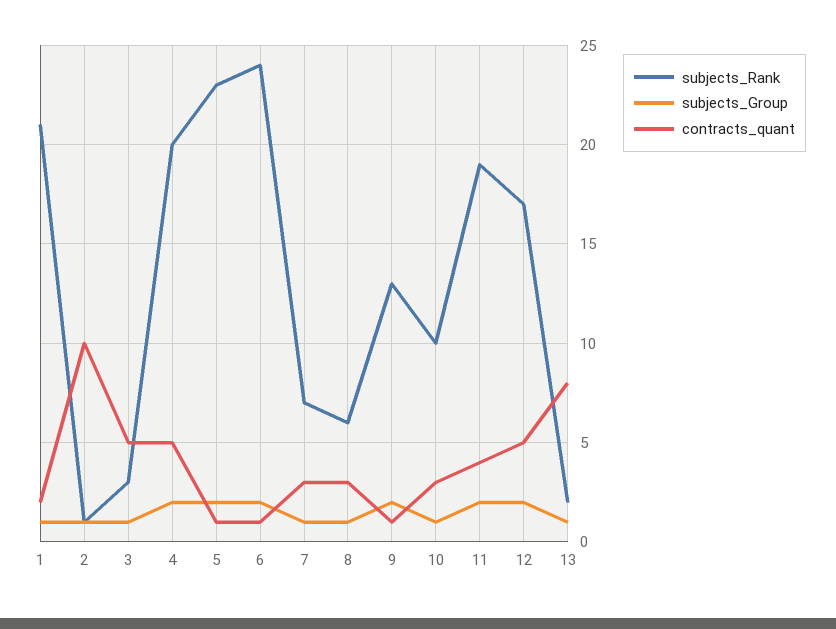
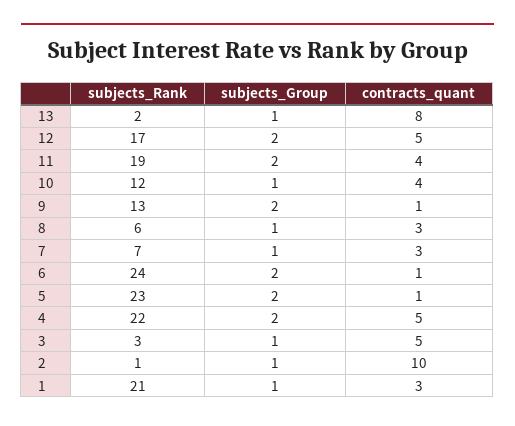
  {
    "subjects_Rank": {
      "1": 21,
      "2": 1,
      "3": 3,
-     "4": 20,
+     "4": 22,
      "5": 23,
      "6": 24,
      "7": 7,
      "8": 6,
      "9": 13,
-     "10": 10,
+     "10": 12,
      "11": 19,
      "12": 17,
      "13": 2
    },
    "subjects_Group": {
      "1": 1,
      "2": 1,
      "3": 1,
      "4": 2,
      "5": 2,
      "6": 2,
      "7": 1,
      "8": 1,
      "9": 2,
      "10": 1,
      "11": 2,
      "12": 2,
      "13": 1
    },
    "contracts_quant": {
-     "1": 2,
+     "1": 3,
      "2": 10,
      "3": 5,
      "4": 5,
      "5": 1,
      "6": 1,
      "7": 3,
      "8": 3,
      "9": 1,
-     "10": 3,
+     "10": 4,
      "11": 4,
      "12": 5,
      "13": 8
    }
  }

